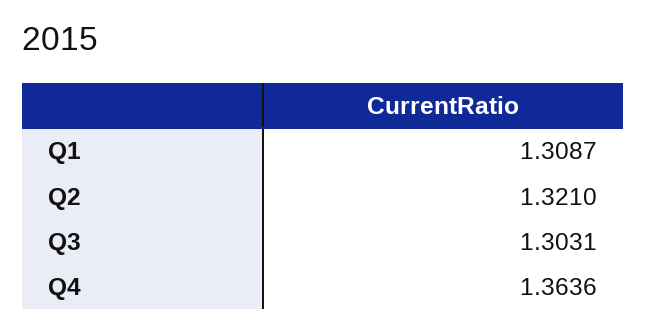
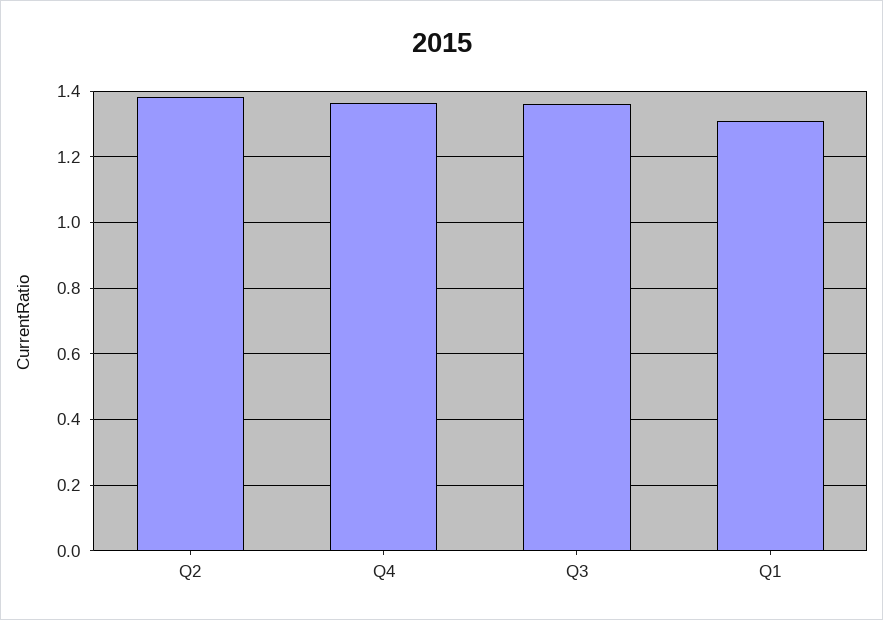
  {
    "Q1": 1.3087,
-   "Q2": 1.321,
+   "Q2": 1.38,
-   "Q3": 1.3031,
+   "Q3": 1.36,
    "Q4": 1.3636
  }

